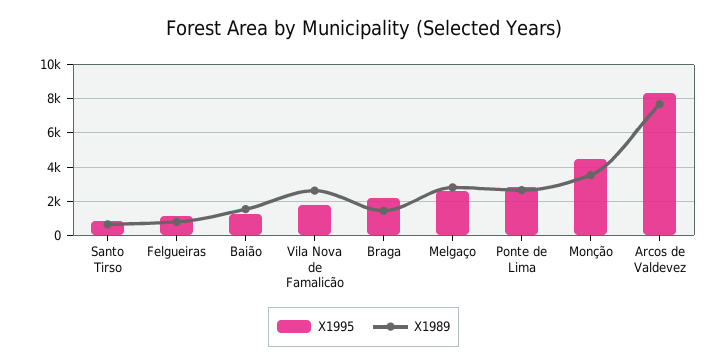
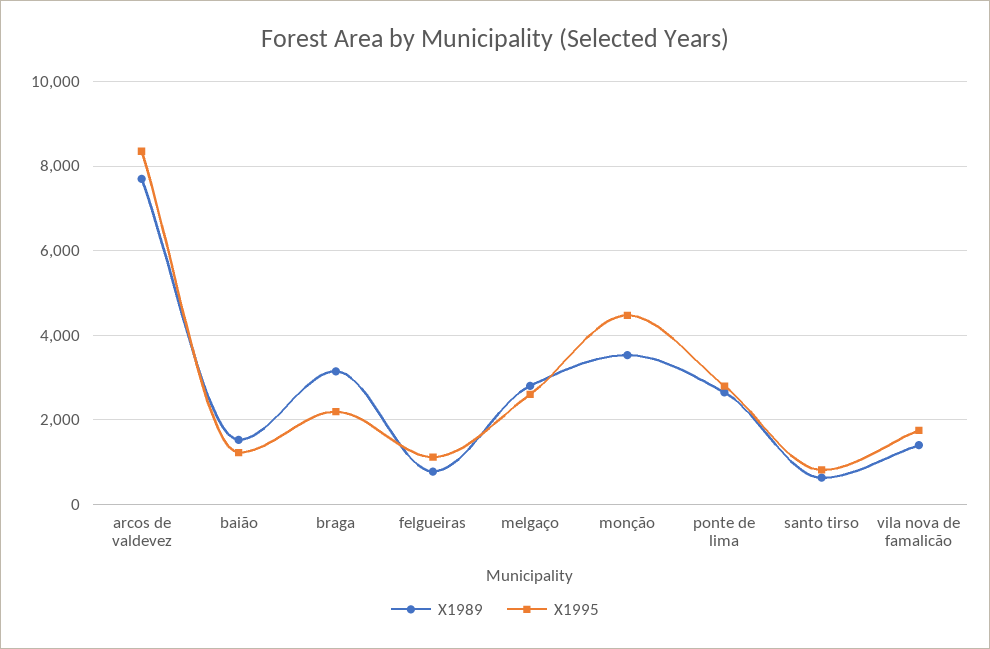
  {
    "X1995": {
      "Santo Tirso": 800,
      "Felgueiras": 1200,
      "Baião": 1200,
      "Vila Nova de Famalicão": 1800,
      "Braga": 2200,
      "Melgaço": 2600,
      "Ponte de Lima": 2800,
      "Monção": 4400,
      "Arcos de Valdevez": 8400
    },
    "X1989": {
      "Santo Tirso": 600,
      "Felgueiras": 800,
      "Baião": 1600,
-     "Vila Nova de Famalicão": 2500,
+     "Vila Nova de Famalicão": 1400,
-     "Braga": 1500,
+     "Braga": 3200,
      "Melgaço": 2800,
      "Ponte de Lima": 2600,
      "Monção": 3600,
      "Arcos de Valdevez": 7600
    }
  }

